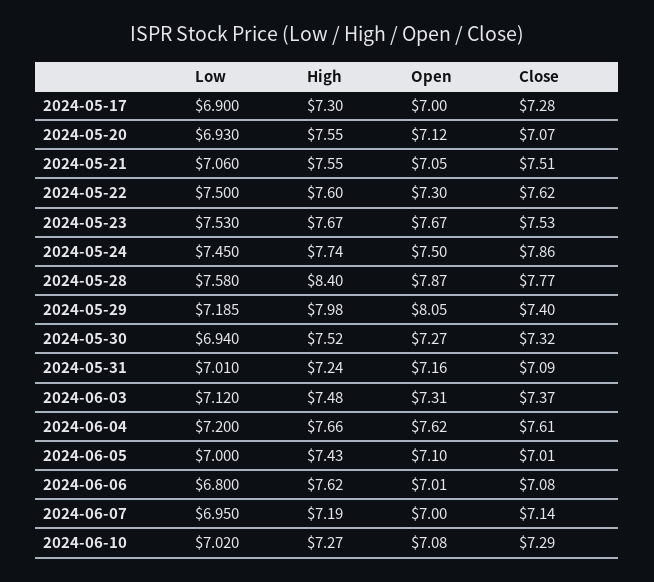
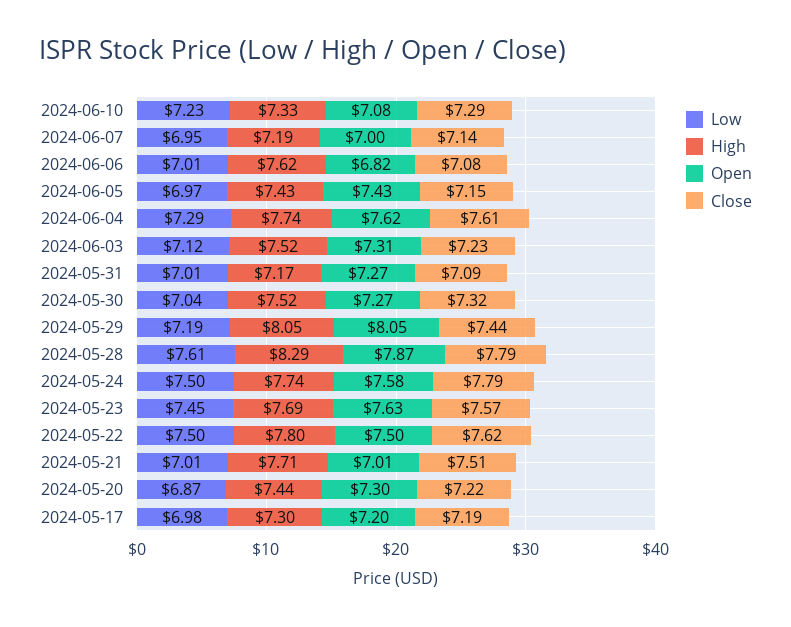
  {
    "Low": {
-     "2024-05-17": 6.9,
+     "2024-05-17": 6.98,
-     "2024-05-20": 6.93,
+     "2024-05-20": 6.87,
-     "2024-05-21": 7.06,
+     "2024-05-21": 7.01,
      "2024-05-22": 7.5,
-     "2024-05-23": 7.53,
+     "2024-05-23": 7.45,
-     "2024-05-24": 7.45,
+     "2024-05-24": 7.5,
-     "2024-05-28": 7.58,
+     "2024-05-28": 7.61,
      "2024-05-29": 7.185,
-     "2024-05-30": 6.94,
+     "2024-05-30": 7.04,
      "2024-05-31": 7.01,
      "2024-06-03": 7.12,
-     "2024-06-04": 7.2,
+     "2024-06-04": 7.29,
-     "2024-06-05": 7,
+     "2024-06-05": 6.97,
-     "2024-06-06": 6.8,
+     "2024-06-06": 7.01,
      "2024-06-07": 6.95,
-     "2024-06-10": 7.02
+     "2024-06-10": 7.23
    },
    "High": {
      "2024-05-17": 7.3,
-     "2024-05-20": 7.55,
+     "2024-05-20": 7.44,
-     "2024-05-21": 7.55,
+     "2024-05-21": 7.71,
-     "2024-05-22": 7.6,
+     "2024-05-22": 7.8,
-     "2024-05-23": 7.67,
+     "2024-05-23": 7.69,
      "2024-05-24": 7.74,
-     "2024-05-28": 8.4,
+     "2024-05-28": 8.29,
-     "2024-05-29": 7.98,
+     "2024-05-29": 8.05,
      "2024-05-30": 7.52,
-     "2024-05-31": 7.24,
+     "2024-05-31": 7.17,
-     "2024-06-03": 7.48,
+     "2024-06-03": 7.52,
-     "2024-06-04": 7.66,
+     "2024-06-04": 7.74,
      "2024-06-05": 7.43,
      "2024-06-06": 7.62,
      "2024-06-07": 7.19,
-     "2024-06-10": 7.27
+     "2024-06-10": 7.33
    },
    "Open": {
-     "2024-05-17": 7,
+     "2024-05-17": 7.2,
-     "2024-05-20": 7.12,
+     "2024-05-20": 7.3,
-     "2024-05-21": 7.05,
+     "2024-05-21": 7.01,
-     "2024-05-22": 7.3,
+     "2024-05-22": 7.5,
-     "2024-05-23": 7.67,
+     "2024-05-23": 7.63,
-     "2024-05-24": 7.5,
+     "2024-05-24": 7.58,
      "2024-05-28": 7.87,
      "2024-05-29": 8.05,
      "2024-05-30": 7.27,
-     "2024-05-31": 7.16,
+     "2024-05-31": 7.27,
      "2024-06-03": 7.31,
      "2024-06-04": 7.62,
-     "2024-06-05": 7.1,
+     "2024-06-05": 7.43,
-     "2024-06-06": 7.01,
+     "2024-06-06": 6.82,
      "2024-06-07": 7,
      "2024-06-10": 7.08
    },
    "Close": {
-     "2024-05-17": 7.28,
+     "2024-05-17": 7.19,
-     "2024-05-20": 7.07,
+     "2024-05-20": 7.22,
      "2024-05-21": 7.51,
      "2024-05-22": 7.62,
-     "2024-05-23": 7.53,
+     "2024-05-23": 7.57,
-     "2024-05-24": 7.86,
+     "2024-05-24": 7.79,
-     "2024-05-28": 7.77,
+     "2024-05-28": 7.79,
-     "2024-05-29": 7.4,
+     "2024-05-29": 7.44,
      "2024-05-30": 7.32,
      "2024-05-31": 7.09,
-     "2024-06-03": 7.37,
+     "2024-06-03": 7.23,
      "2024-06-04": 7.61,
-     "2024-06-05": 7.01,
+     "2024-06-05": 7.15,
      "2024-06-06": 7.08,
      "2024-06-07": 7.14,
      "2024-06-10": 7.29
    }
  }

